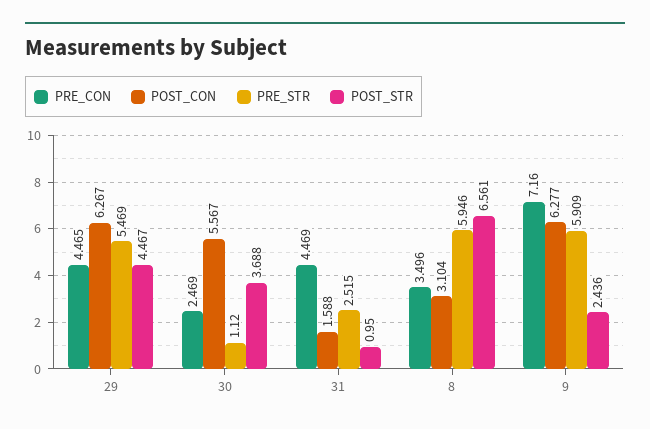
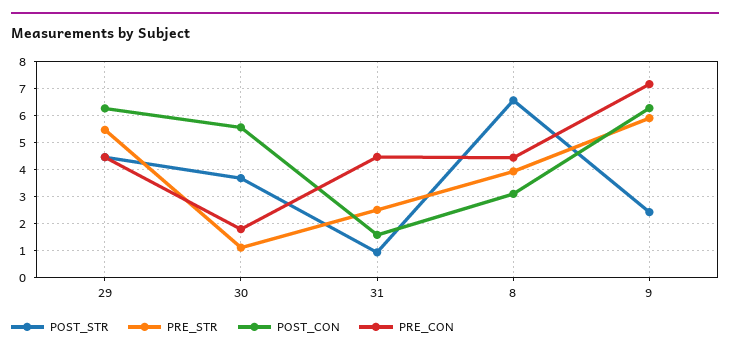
  {
    "PRE_CON": {
      "29": 4.465,
-     "30": 2.469,
+     "30": 1.75,
      "31": 4.469,
-     "8": 3.496,
+     "8": 4.5,
      "9": 7.16
    },
    "POST_CON": {
      "29": 6.267,
      "30": 5.567,
      "31": 1.588,
      "8": 3.104,
      "9": 6.277
    },
    "PRE_STR": {
      "29": 5.469,
      "30": 1.12,
      "31": 2.515,
-     "8": 5.946,
+     "8": 4,
      "9": 5.909
    },
    "POST_STR": {
      "29": 4.467,
      "30": 3.688,
      "31": 0.95,
      "8": 6.561,
      "9": 2.436
    }
  }

